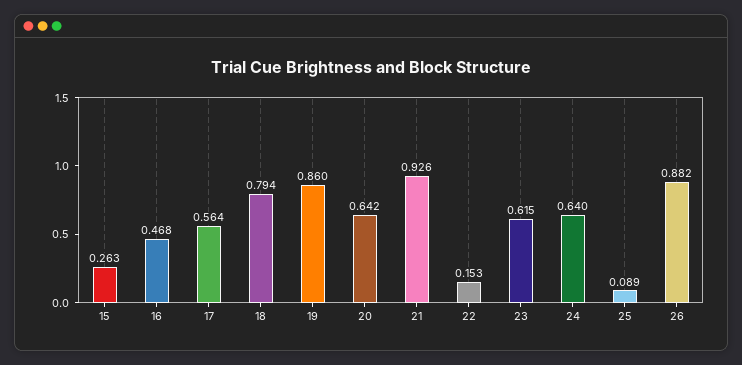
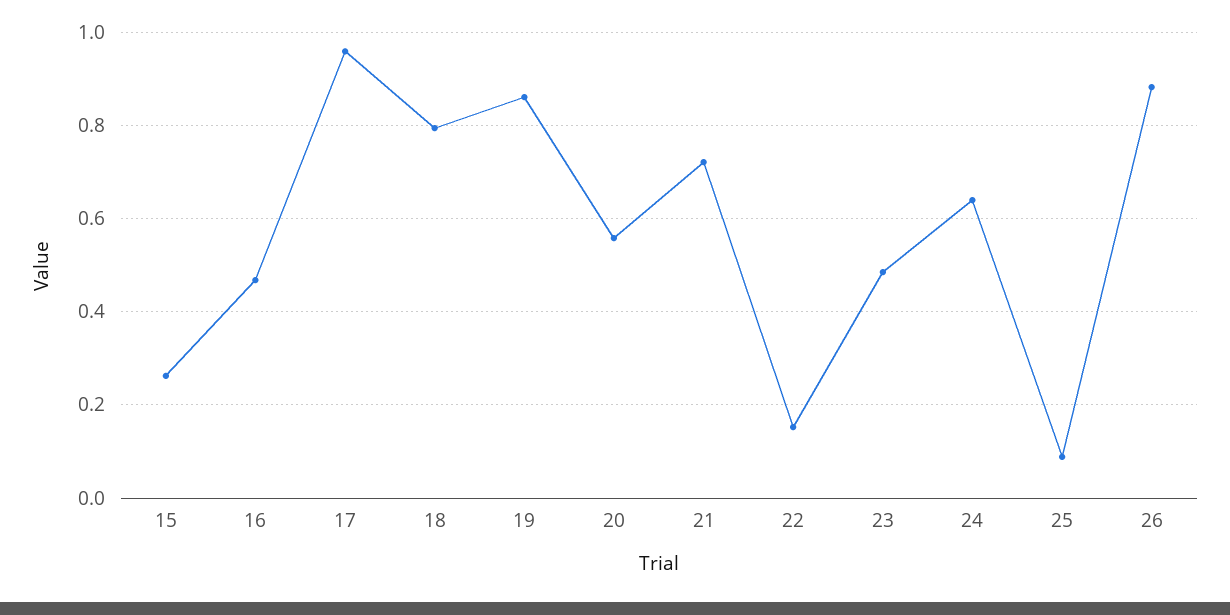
  {
    "15": 0.263,
    "16": 0.468,
-   "17": 0.564,
+   "17": 0.96,
    "18": 0.794,
    "19": 0.86,
-   "20": 0.642,
+   "20": 0.56,
-   "21": 0.926,
+   "21": 0.72,
    "22": 0.153,
-   "23": 0.615,
+   "23": 0.48,
    "24": 0.64,
    "25": 0.089,
    "26": 0.882
  }

